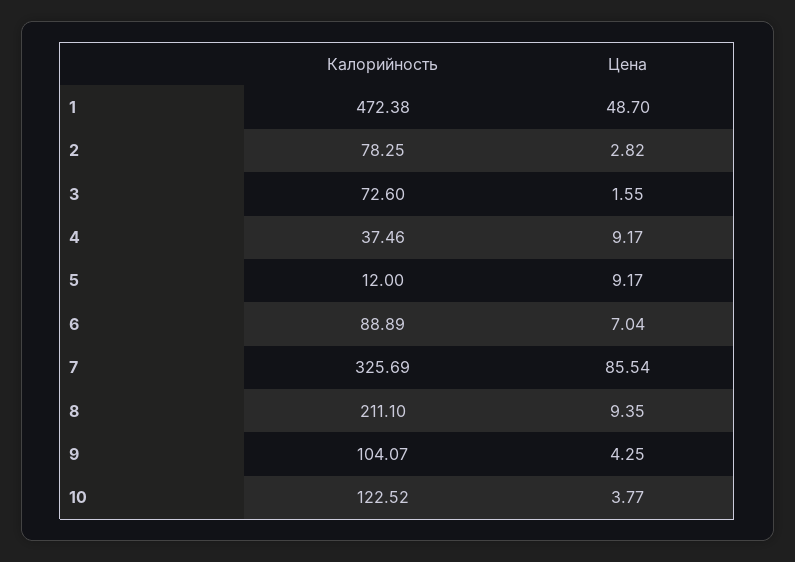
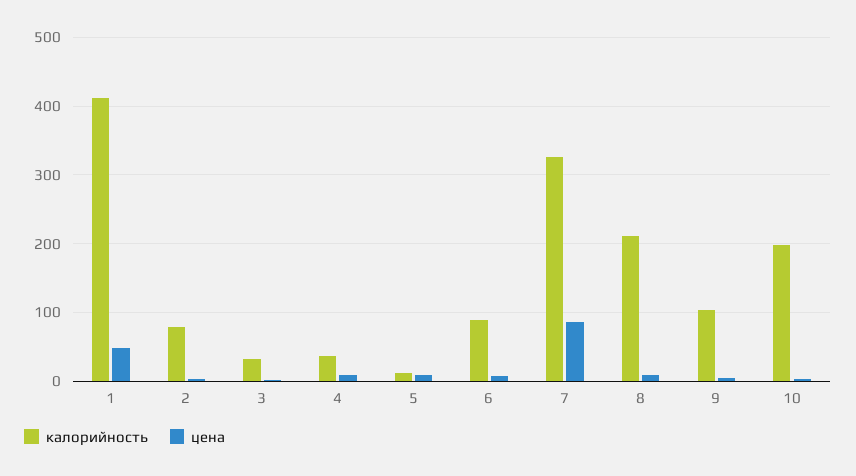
  {
    "Калорийность": {
-     "1": 472.38,
+     "1": 410,
      "2": 78.25,
-     "3": 72.6,
+     "3": 30,
      "4": 37.46,
      "5": 12,
      "6": 88.89,
      "7": 325.69,
      "8": 211.1,
      "9": 104.07,
-     "10": 122.52
+     "10": 200
    },
    "Цена": {
      "1": 48.7,
      "2": 2.82,
      "3": 1.55,
      "4": 9.17,
      "5": 9.17,
      "6": 7.04,
      "7": 85.54,
      "8": 9.35,
      "9": 4.25,
      "10": 3.77
    }
  }

